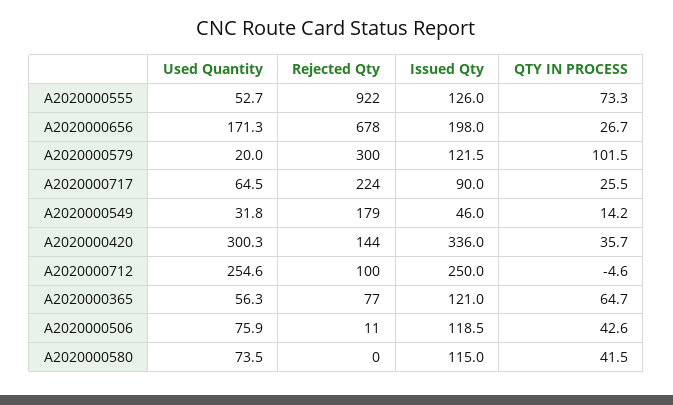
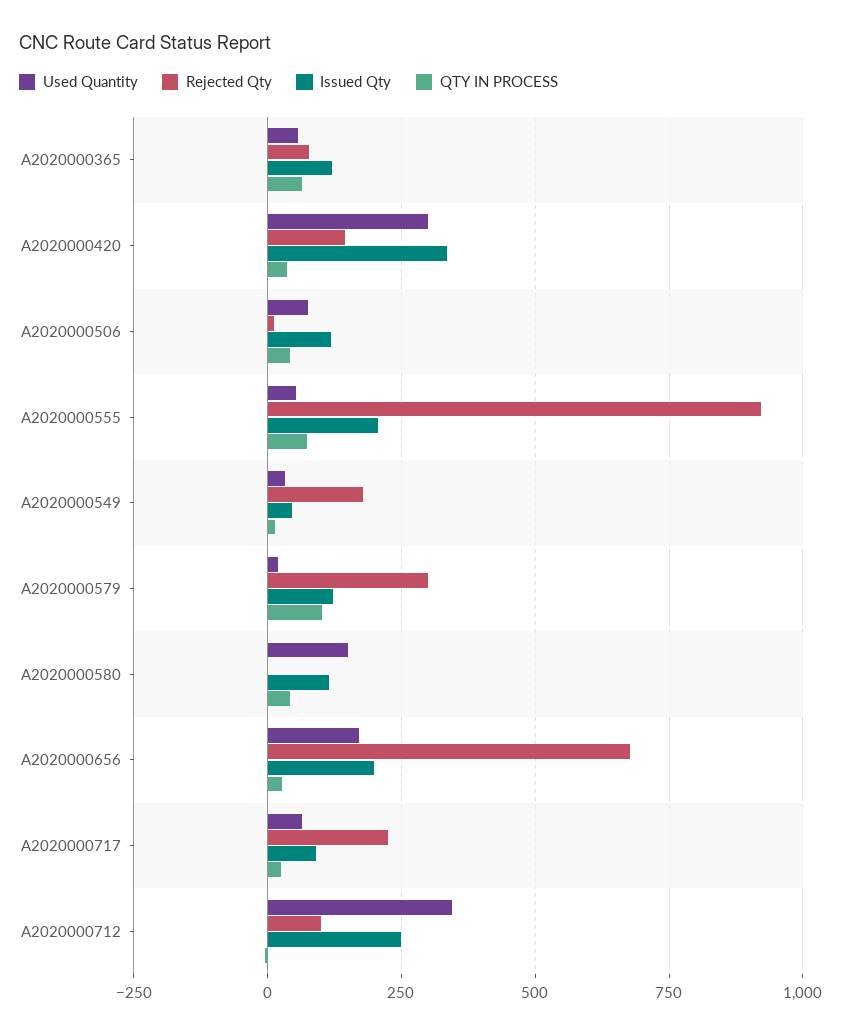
  {
    "Used Quantity": {
      "A2020000555": 52.7,
      "A2020000656": 171.3,
      "A2020000579": 20,
      "A2020000717": 64.5,
      "A2020000549": 31.8,
      "A2020000420": 300.3,
-     "A2020000712": 254.6,
+     "A2020000712": 350,
      "A2020000365": 56.3,
      "A2020000506": 75.9,
-     "A2020000580": 73.5
+     "A2020000580": 150
    },
    "Rejected Qty": {
      "A2020000555": 922,
      "A2020000656": 678,
      "A2020000579": 300,
      "A2020000717": 224,
      "A2020000549": 179,
      "A2020000420": 144,
      "A2020000712": 100,
      "A2020000365": 77,
      "A2020000506": 11,
      "A2020000580": 0
    },
    "Issued Qty": {
-     "A2020000555": 126,
+     "A2020000555": 200,
      "A2020000656": 198,
      "A2020000579": 121.5,
      "A2020000717": 90,
      "A2020000549": 46,
      "A2020000420": 336,
      "A2020000712": 250,
      "A2020000365": 121,
      "A2020000506": 118.5,
      "A2020000580": 115
    },
    "QTY IN PROCESS": {
      "A2020000555": 73.3,
      "A2020000656": 26.7,
      "A2020000579": 101.5,
      "A2020000717": 25.5,
      "A2020000549": 14.2,
      "A2020000420": 35.7,
      "A2020000712": -4.6,
      "A2020000365": 64.7,
      "A2020000506": 42.6,
      "A2020000580": 41.5
    }
  }

